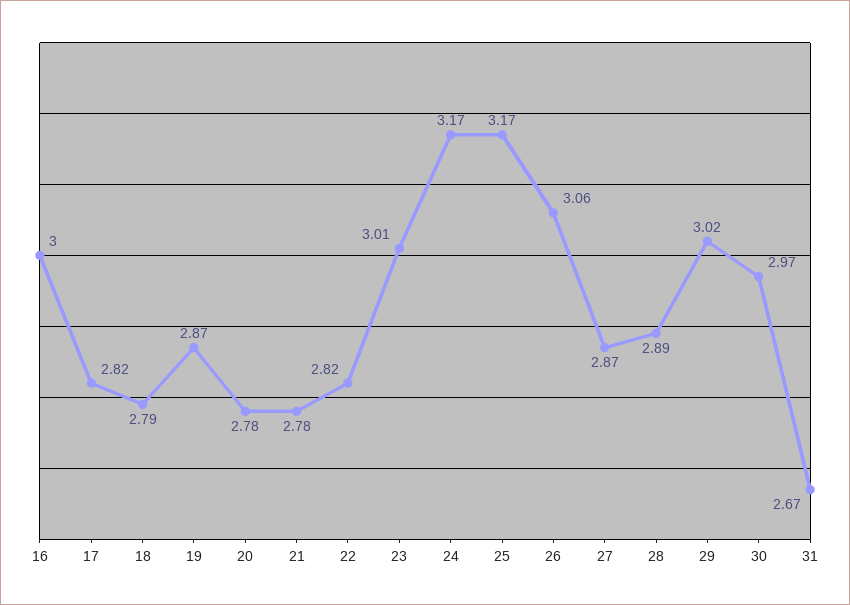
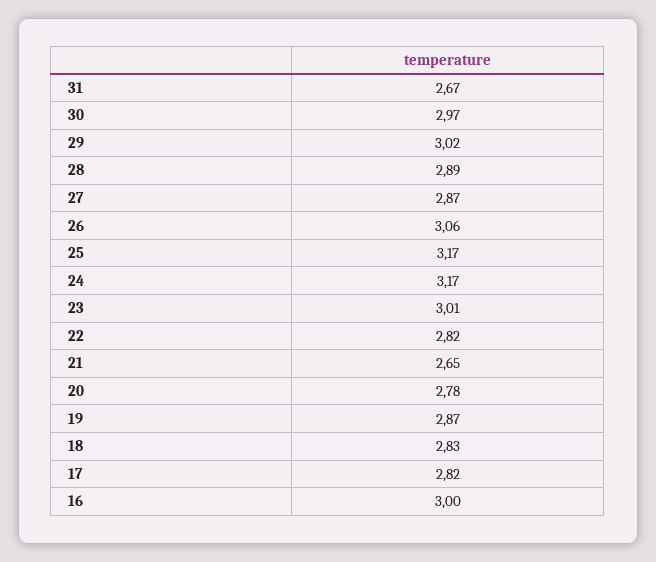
  {
    "16": 3,
    "17": 2.82,
-   "18": 2.79,
+   "18": 2.83,
    "19": 2.87,
    "20": 2.78,
-   "21": 2.78,
+   "21": 2.65,
    "22": 2.82,
    "23": 3.01,
    "24": 3.17,
    "25": 3.17,
    "26": 3.06,
    "27": 2.87,
    "28": 2.89,
    "29": 3.02,
    "30": 2.97,
    "31": 2.67
  }

